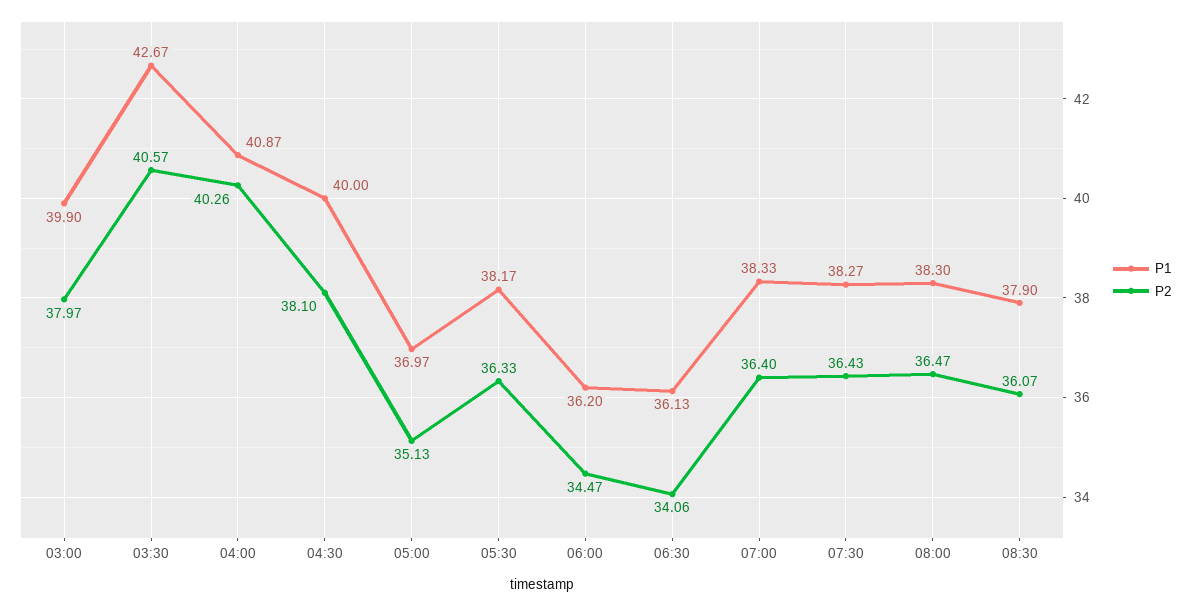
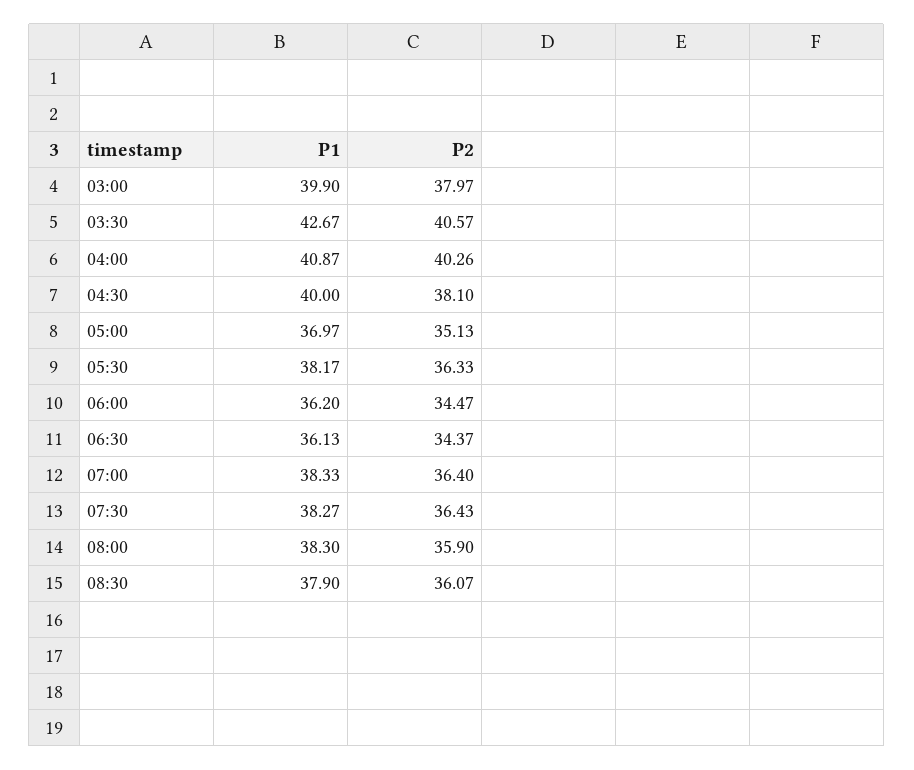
  {
    "P1": {
      "03:00": 39.9,
      "03:30": 42.67,
      "04:00": 40.87,
      "04:30": 40,
      "05:00": 36.97,
      "05:30": 38.17,
      "06:00": 36.2,
      "06:30": 36.13,
      "07:00": 38.33,
      "07:30": 38.27,
      "08:00": 38.3,
      "08:30": 37.9
    },
    "P2": {
      "03:00": 37.97,
      "03:30": 40.57,
      "04:00": 40.26,
      "04:30": 38.1,
      "05:00": 35.13,
      "05:30": 36.33,
      "06:00": 34.47,
-     "06:30": 34.06,
+     "06:30": 34.37,
      "07:00": 36.4,
      "07:30": 36.43,
-     "08:00": 36.47,
+     "08:00": 35.9,
      "08:30": 36.07
    }
  }

